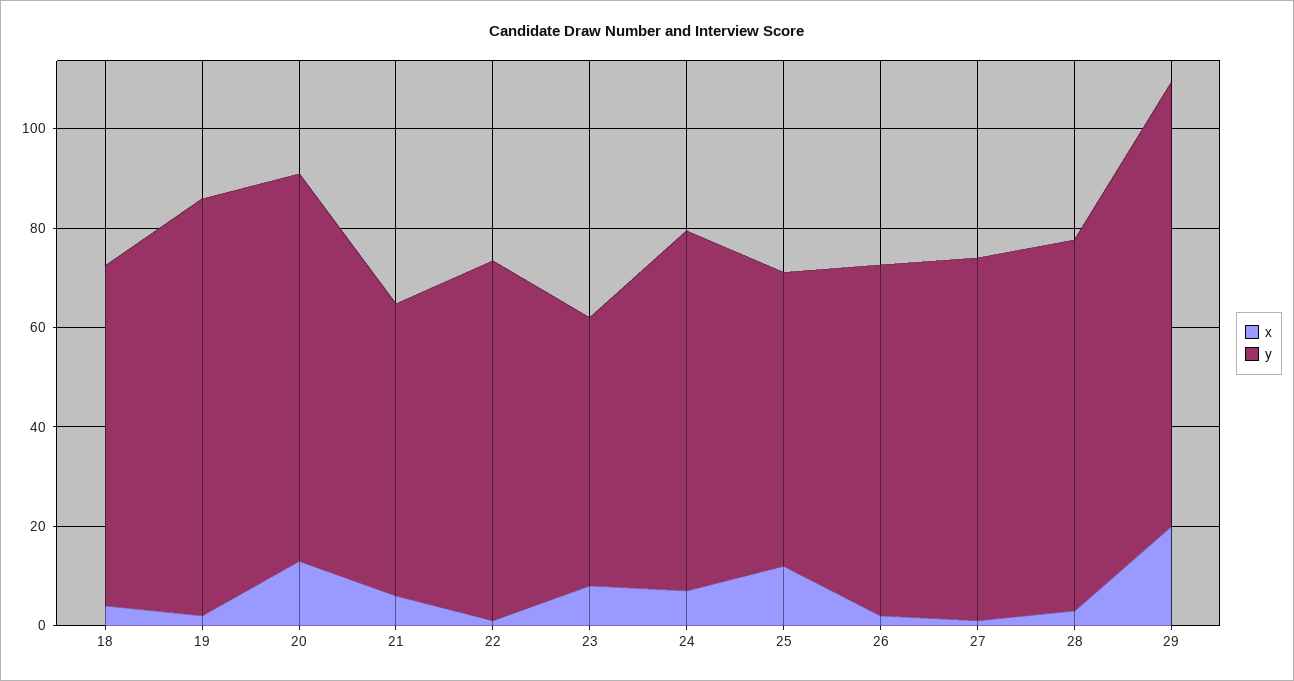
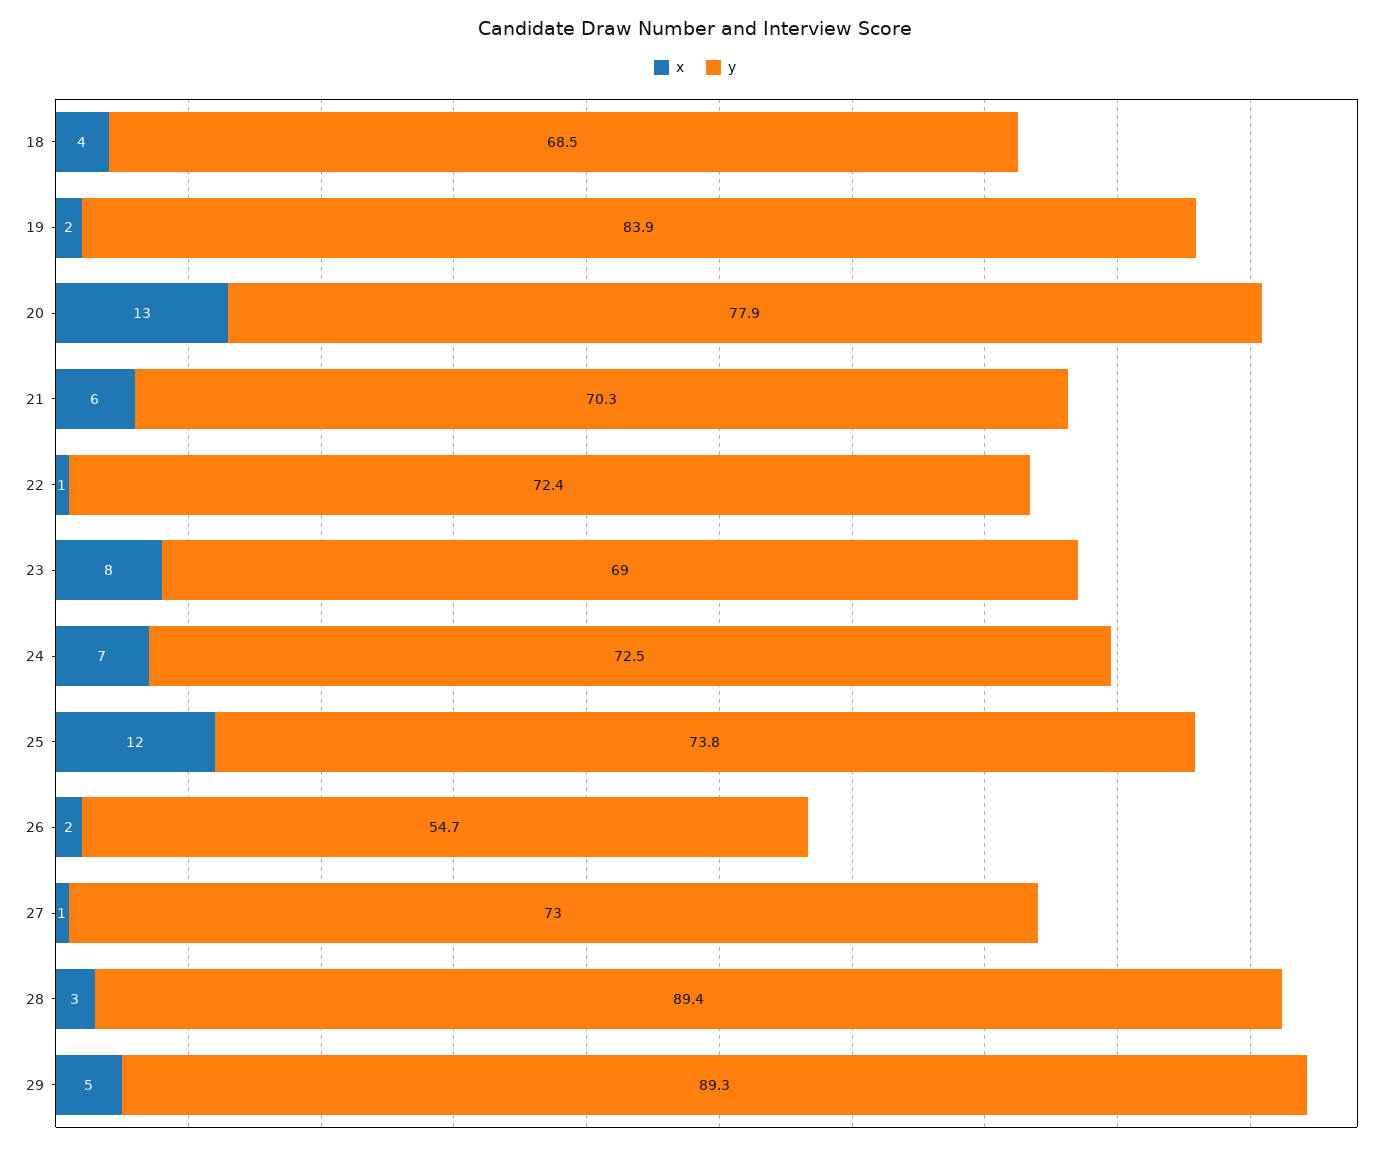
  {
    "x": {
      "18": 4,
      "19": 2,
      "20": 13,
      "21": 6,
      "22": 1,
      "23": 8,
      "24": 7,
      "25": 12,
      "26": 2,
      "27": 1,
      "28": 3,
-     "29": 20
+     "29": 5
    },
    "y": {
      "18": 68.5,
      "19": 83.9,
      "20": 77.9,
-     "21": 60,
+     "21": 70.3,
      "22": 72.4,
-     "23": 55,
+     "23": 69,
      "24": 72.5,
-     "25": 60,
+     "25": 73.8,
-     "26": 70,
+     "26": 54.7,
      "27": 73,
-     "28": 75,
+     "28": 89.4,
      "29": 89.3
    }
  }

